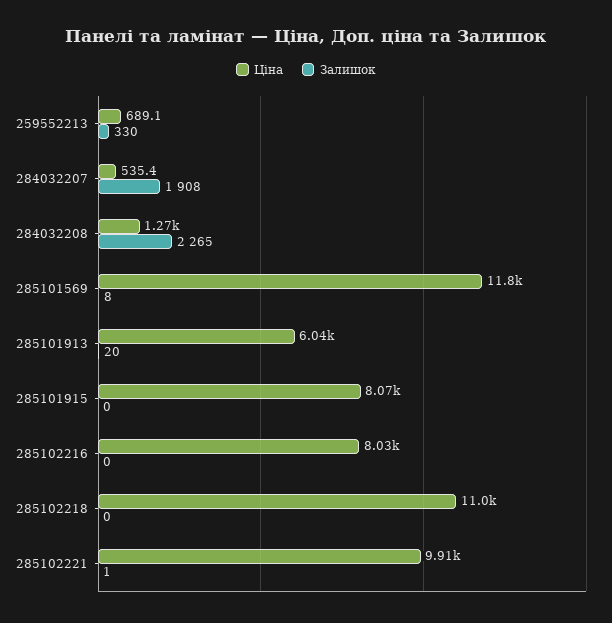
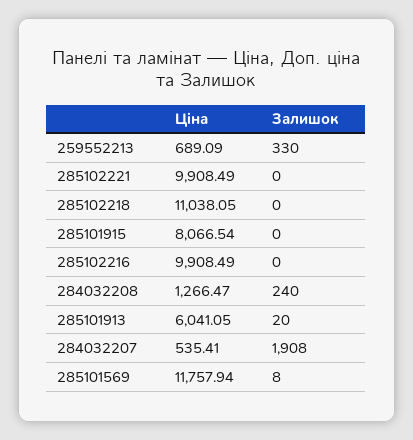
  {
    "Ціна": {
      "259552213": 689.09,
      "284032207": 535.41,
      "284032208": 1266.47,
      "285101569": 11757.94,
      "285101913": 6041.05,
      "285101915": 8066.54,
-     "285102216": 8030,
+     "285102216": 9908.49,
      "285102218": 11038.05,
      "285102221": 9908.49
    },
    "Залишок": {
      "259552213": 330,
      "284032207": 1908,
-     "284032208": 2265,
+     "284032208": 240,
      "285101569": 8,
      "285101913": 20,
      "285101915": 0,
      "285102216": 0,
      "285102218": 0,
-     "285102221": 1
+     "285102221": 0
    }
  }

